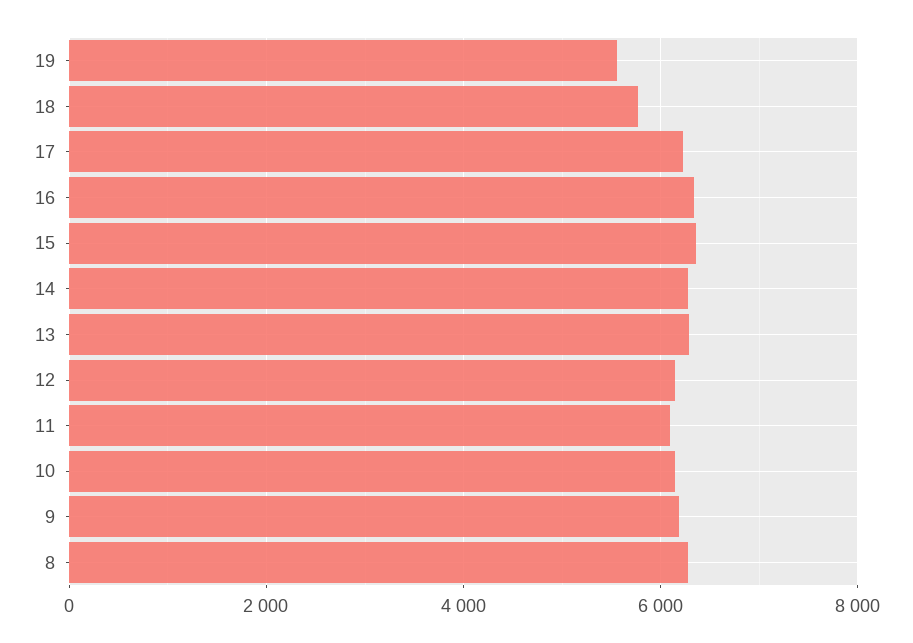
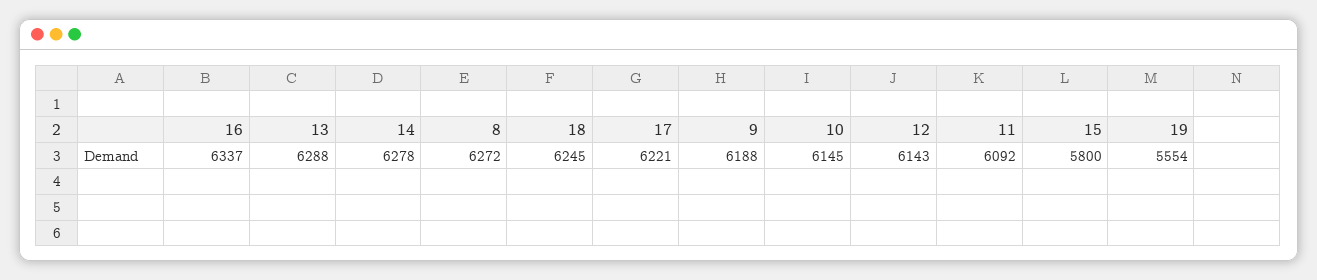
  {
    "19": 5554,
-   "18": 5800,
+   "18": 6245,
    "17": 6221,
    "16": 6337,
-   "15": 6400,
+   "15": 5800,
    "14": 6278,
    "13": 6288,
    "12": 6143,
    "11": 6092,
    "10": 6145,
    "9": 6188,
    "8": 6272
  }

